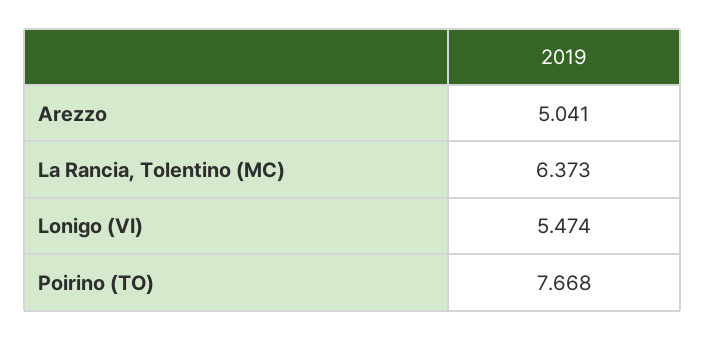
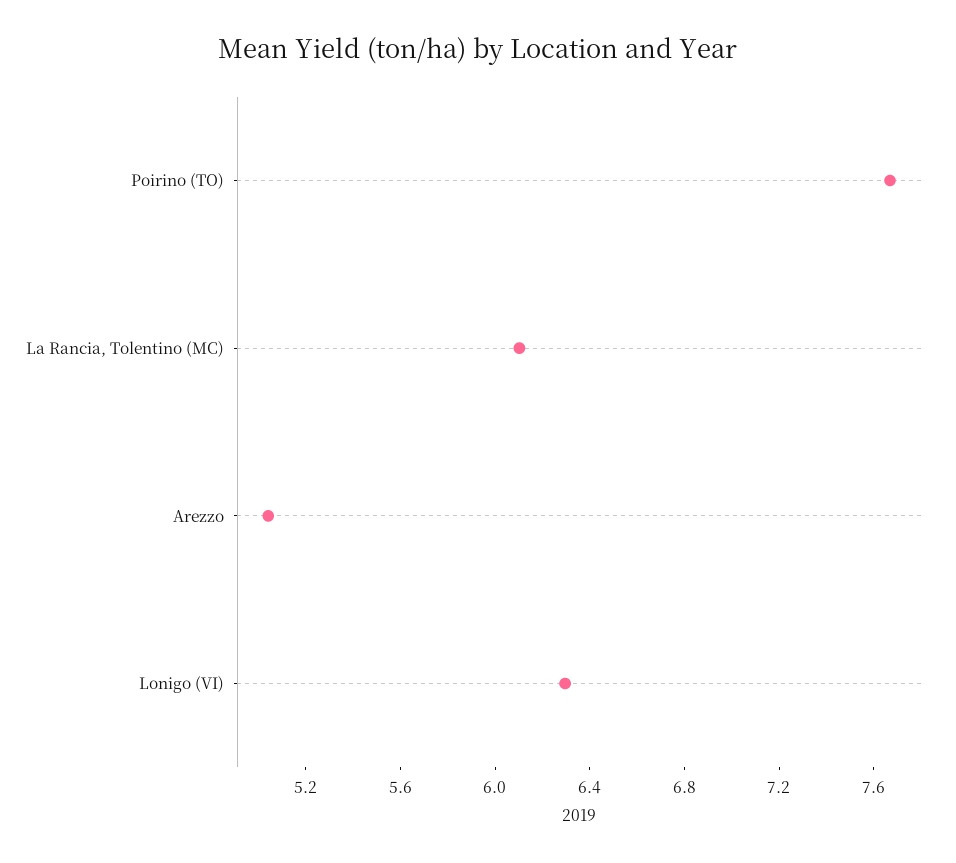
  {
    "Arezzo": 5.041,
-   "La Rancia, Tolentino (MC)": 6.373,
+   "La Rancia, Tolentino (MC)": 6.1,
-   "Lonigo (VI)": 5.474,
+   "Lonigo (VI)": 6.3,
    "Poirino (TO)": 7.668
  }

